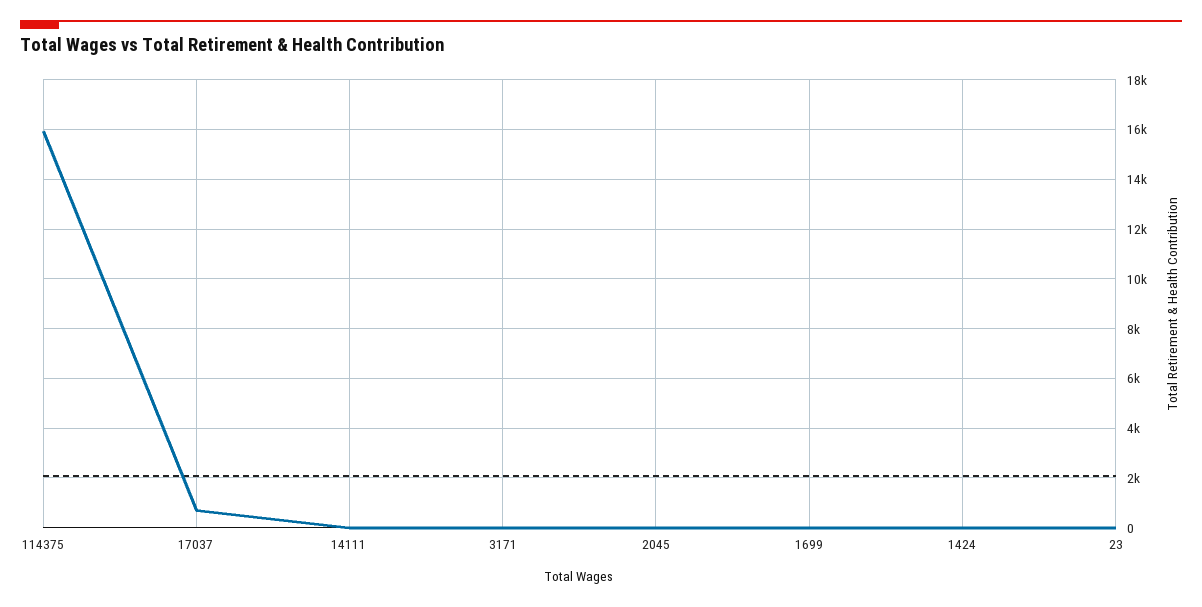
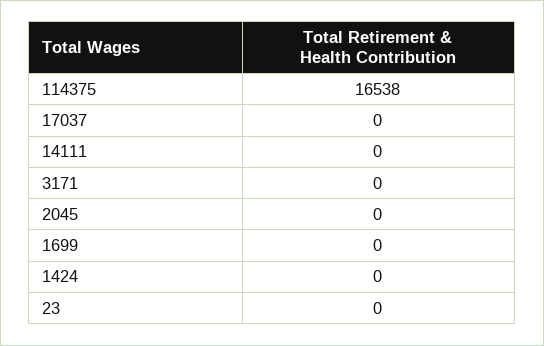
  {
-   "114375": 16000,
+   "114375": 16538,
-   "17037": 750,
+   "17037": 0,
    "14111": 0,
    "3171": 0,
    "2045": 0,
    "1699": 0,
    "1424": 0,
    "23": 0
  }

